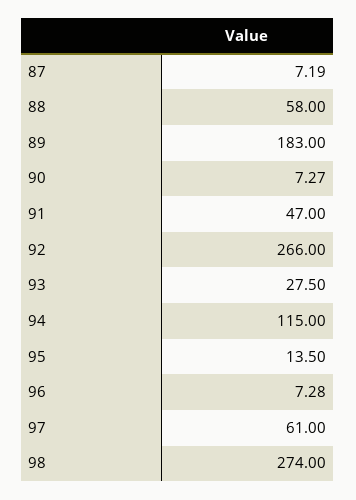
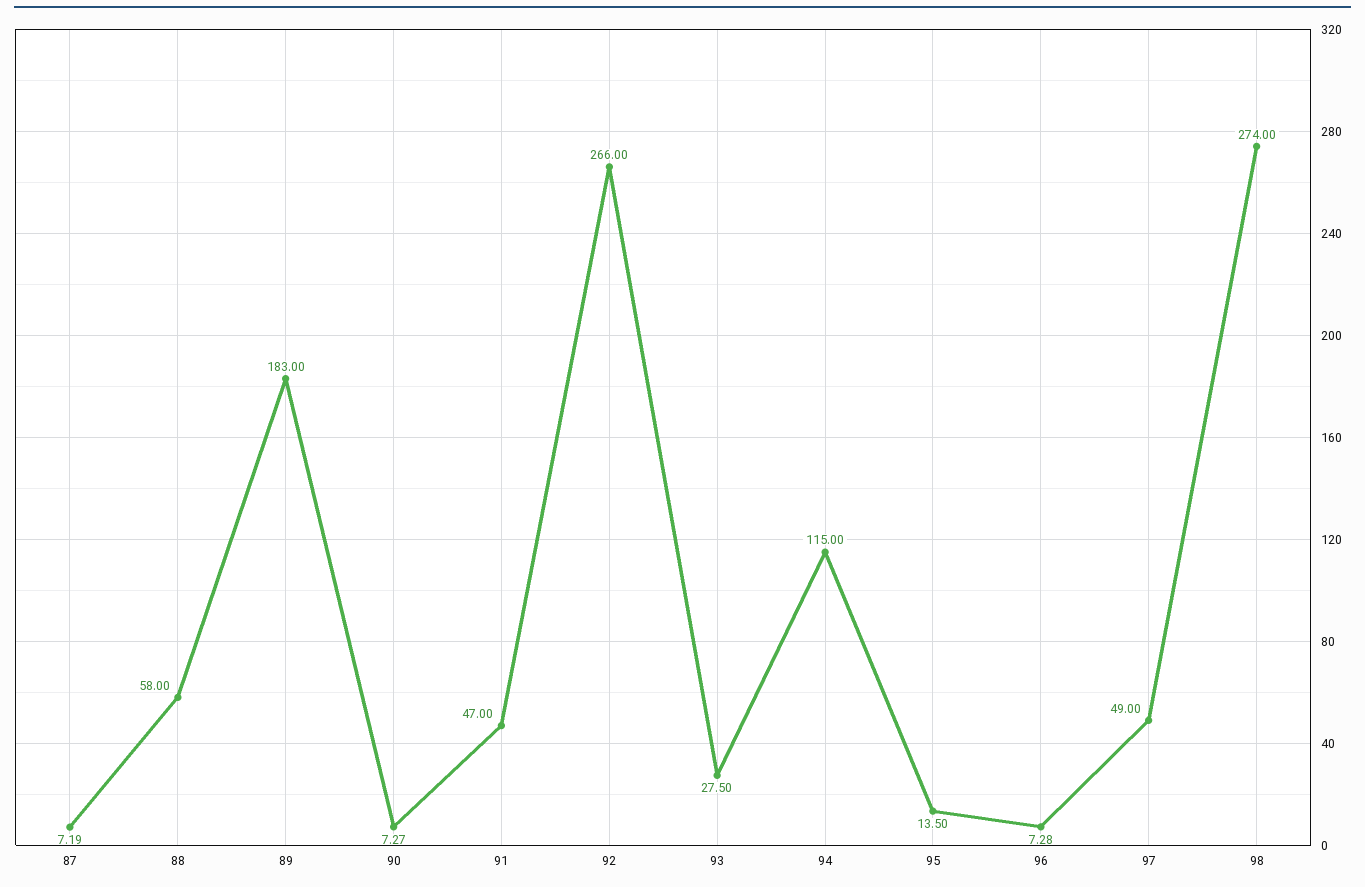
  {
    "87": 7.19,
    "88": 58,
    "89": 183,
    "90": 7.27,
    "91": 47,
    "92": 266,
    "93": 27.5,
    "94": 115,
    "95": 13.5,
    "96": 7.28,
-   "97": 61,
+   "97": 49,
    "98": 274
  }

